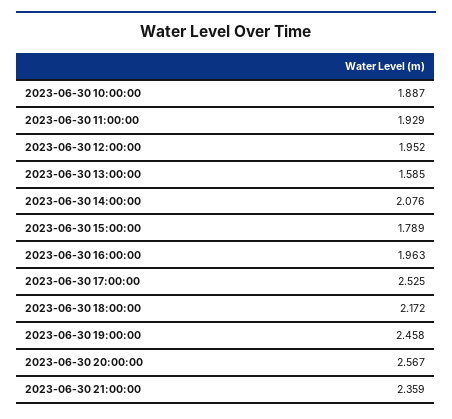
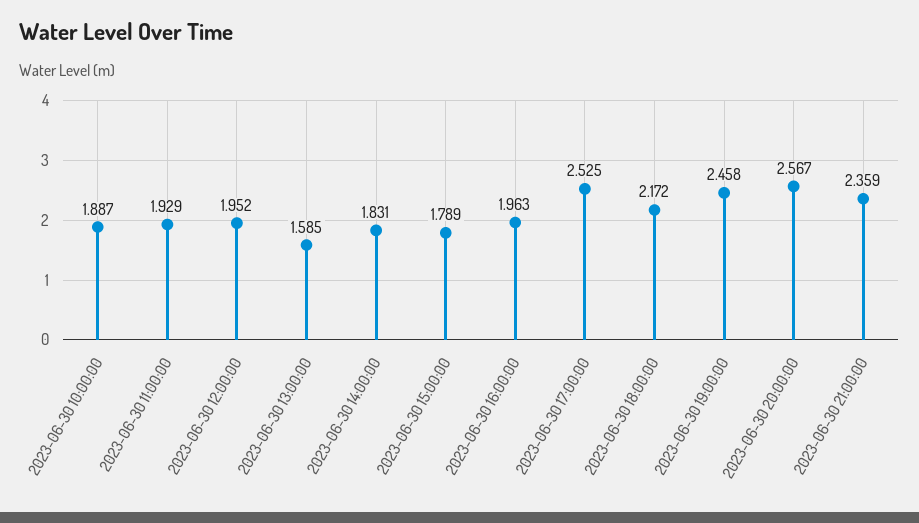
  {
    "2023-06-30 10:00:00": 1.887,
    "2023-06-30 11:00:00": 1.929,
    "2023-06-30 12:00:00": 1.952,
    "2023-06-30 13:00:00": 1.585,
-   "2023-06-30 14:00:00": 2.076,
+   "2023-06-30 14:00:00": 1.831,
    "2023-06-30 15:00:00": 1.789,
    "2023-06-30 16:00:00": 1.963,
    "2023-06-30 17:00:00": 2.525,
    "2023-06-30 18:00:00": 2.172,
    "2023-06-30 19:00:00": 2.458,
    "2023-06-30 20:00:00": 2.567,
    "2023-06-30 21:00:00": 2.359
  }

